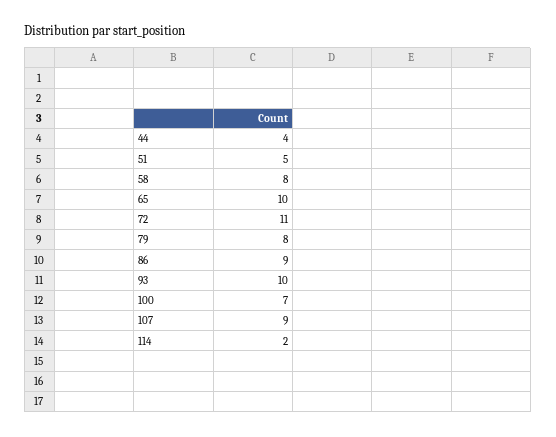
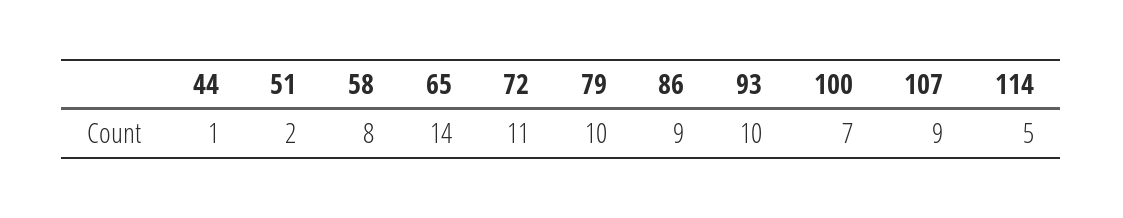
  {
-   "44": 4,
+   "44": 1,
-   "51": 5,
+   "51": 2,
    "58": 8,
-   "65": 10,
+   "65": 14,
    "72": 11,
-   "79": 8,
+   "79": 10,
    "86": 9,
    "93": 10,
    "100": 7,
    "107": 9,
-   "114": 2
+   "114": 5
  }

